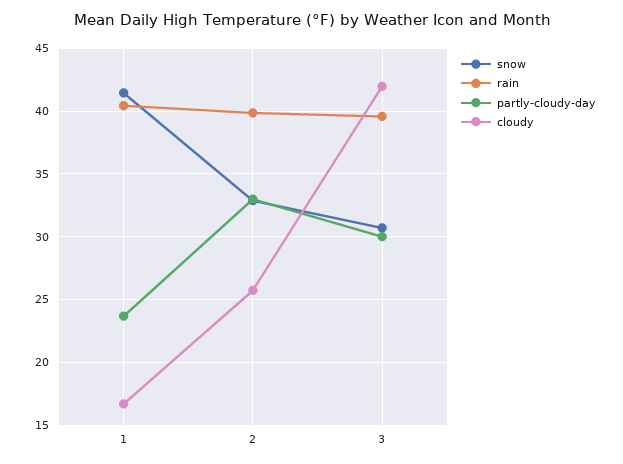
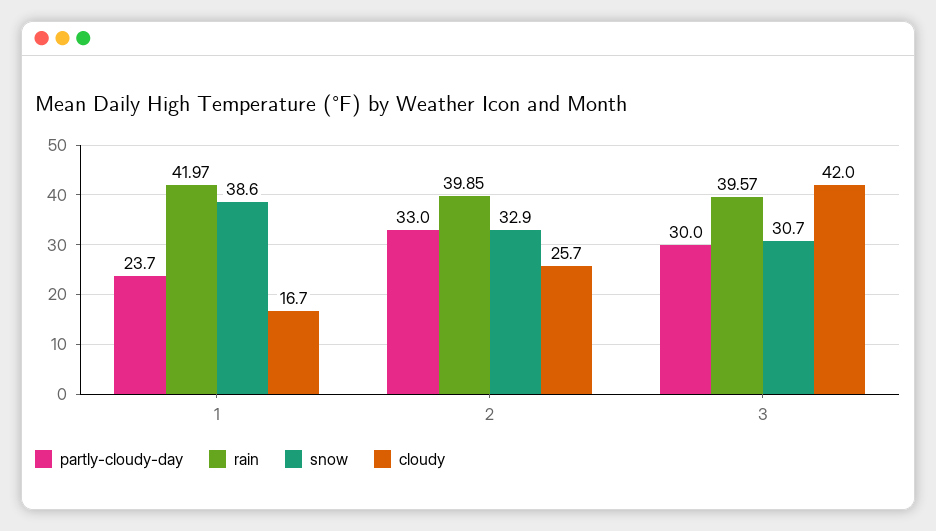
  {
    "snow": {
-     "1": 41.5,
+     "1": 38.6,
      "2": 32.9,
      "3": 30.7
    },
    "rain": {
-     "1": 40.5,
+     "1": 41.97,
      "2": 39.85,
      "3": 39.57
    },
    "partly-cloudy-day": {
      "1": 23.7,
      "2": 33,
      "3": 30
    },
    "cloudy": {
      "1": 16.7,
      "2": 25.7,
      "3": 42
    }
  }

